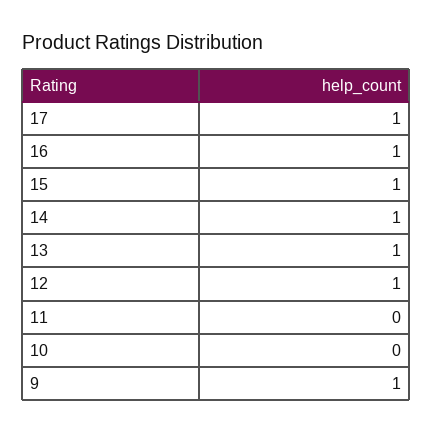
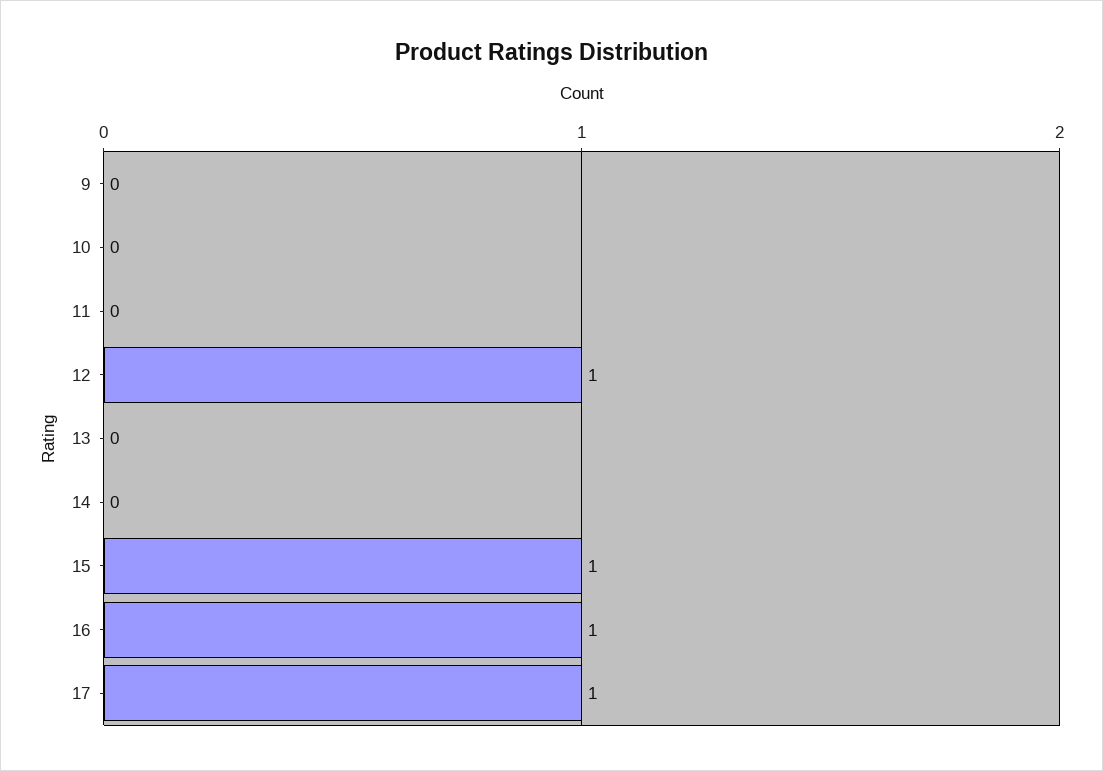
  {
    "17": 1,
    "16": 1,
    "15": 1,
-   "14": 1,
+   "14": 0,
-   "13": 1,
+   "13": 0,
    "12": 1,
    "11": 0,
    "10": 0,
-   "9": 1
+   "9": 0
  }

